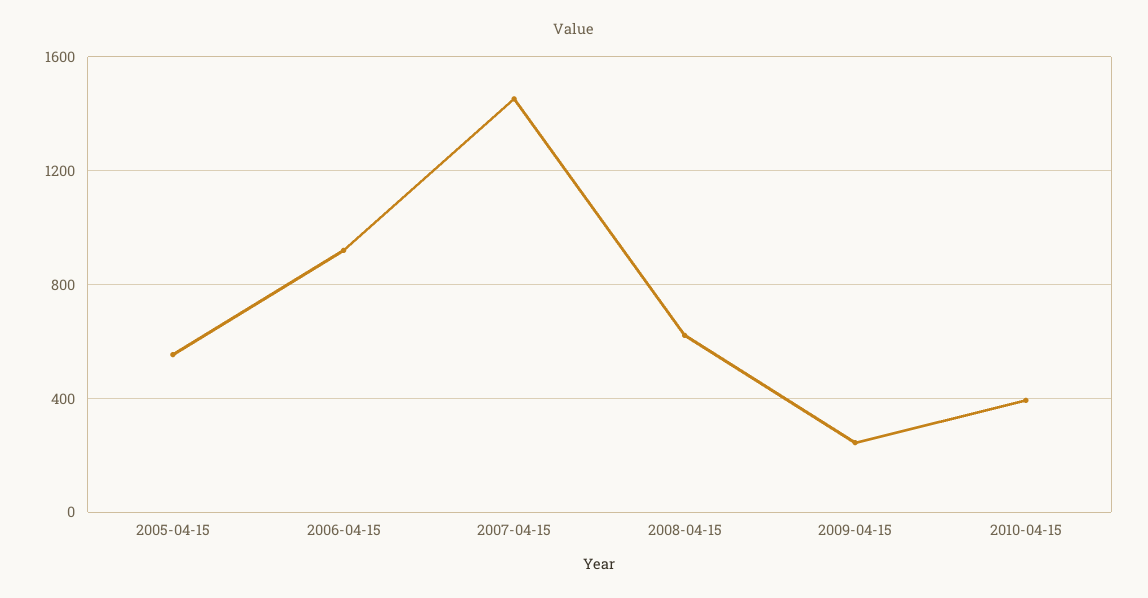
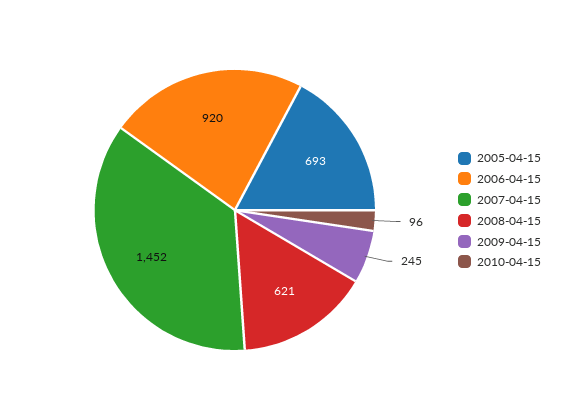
  {
-   "2005-04-15": 550,
+   "2005-04-15": 693,
    "2006-04-15": 920,
    "2007-04-15": 1452,
    "2008-04-15": 621,
    "2009-04-15": 245,
-   "2010-04-15": 400
+   "2010-04-15": 96
  }

